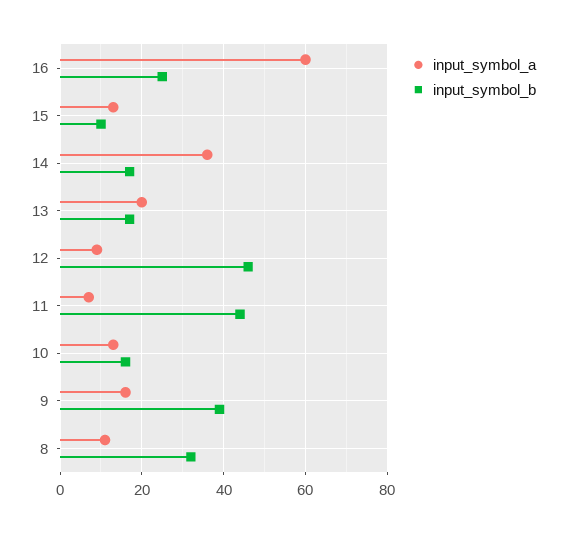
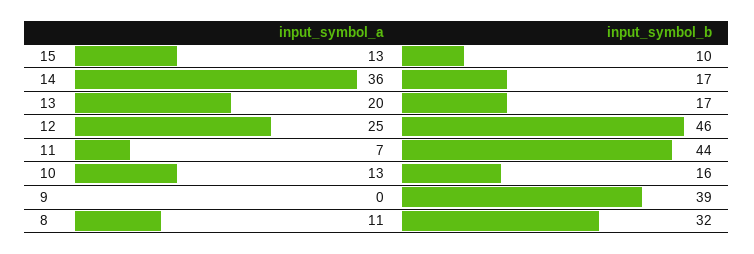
  {
    "input_symbol_a": {
-     "16": 60,
      "15": 13,
      "14": 36,
      "13": 20,
-     "12": 10,
+     "12": 25,
      "11": 7,
      "10": 13,
-     "9": 15,
+     "9": 0,
      "8": 11
    },
    "input_symbol_b": {
-     "16": 25,
      "15": 10,
      "14": 17,
      "13": 17,
      "12": 46,
      "11": 44,
      "10": 16,
      "9": 39,
      "8": 32
    }
  }

